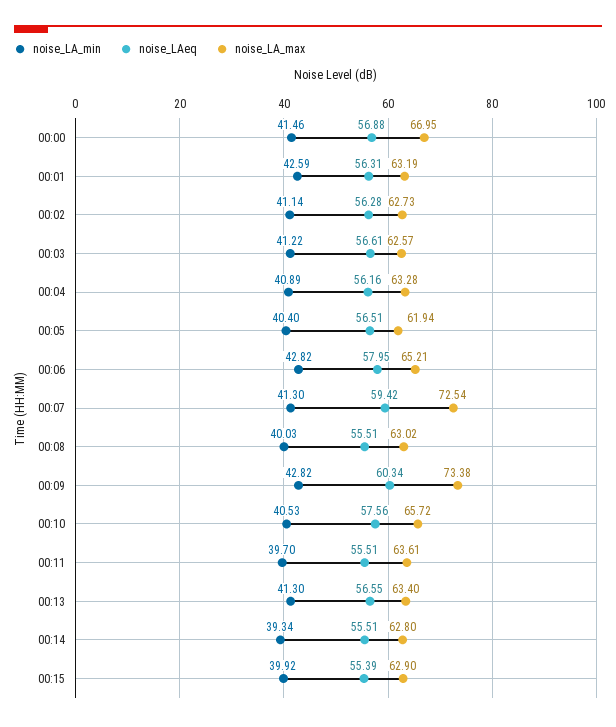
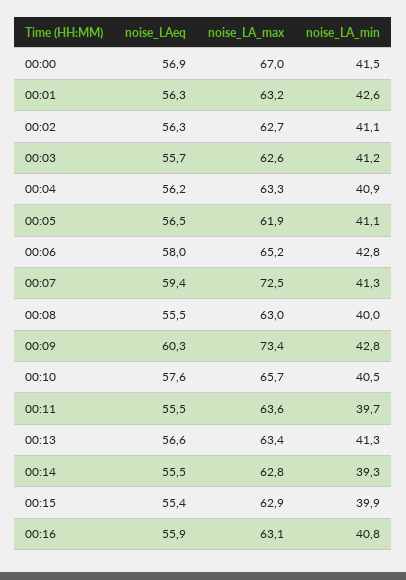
  {
    "noise_LA_min": {
      "00:00": 41.46,
      "00:01": 42.59,
      "00:02": 41.14,
      "00:03": 41.22,
      "00:04": 40.89,
-     "00:05": 40.4,
+     "00:05": 41.1,
      "00:06": 42.82,
      "00:07": 41.3,
      "00:08": 40.03,
      "00:09": 42.82,
      "00:10": 40.53,
      "00:11": 39.7,
      "00:13": 41.3,
      "00:14": 39.34,
-     "00:15": 39.92
+     "00:15": 39.92,
+     "00:16": 40.8
    },
    "noise_LAeq": {
      "00:00": 56.88,
      "00:01": 56.31,
      "00:02": 56.28,
-     "00:03": 56.61,
+     "00:03": 55.7,
      "00:04": 56.16,
      "00:05": 56.51,
      "00:06": 57.95,
      "00:07": 59.42,
      "00:08": 55.51,
      "00:09": 60.34,
      "00:10": 57.56,
      "00:11": 55.51,
      "00:13": 56.55,
      "00:14": 55.51,
-     "00:15": 55.39
+     "00:15": 55.39,
+     "00:16": 55.9
    },
    "noise_LA_max": {
      "00:00": 66.95,
      "00:01": 63.19,
      "00:02": 62.73,
      "00:03": 62.57,
      "00:04": 63.28,
      "00:05": 61.94,
      "00:06": 65.21,
      "00:07": 72.54,
      "00:08": 63.02,
      "00:09": 73.38,
      "00:10": 65.72,
      "00:11": 63.61,
      "00:13": 63.4,
      "00:14": 62.8,
-     "00:15": 62.9
+     "00:15": 62.9,
+     "00:16": 63.1
    }
  }

